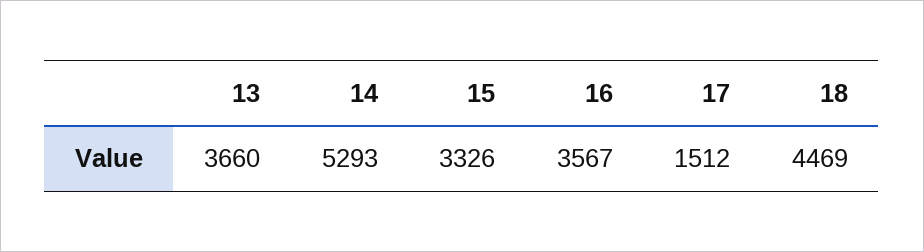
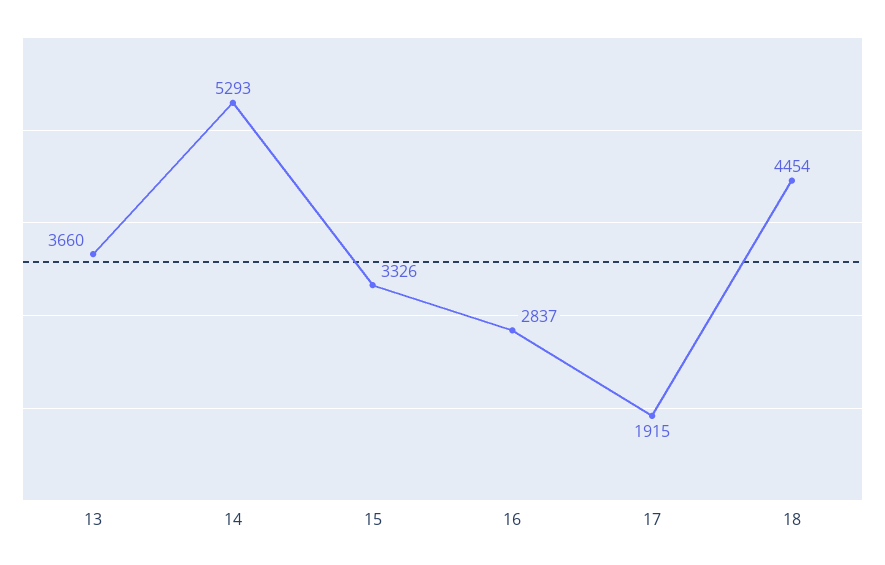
  {
    "13": 3660,
    "14": 5293,
    "15": 3326,
-   "16": 3567,
+   "16": 2837,
-   "17": 1512,
+   "17": 1915,
-   "18": 4469
+   "18": 4454
  }

